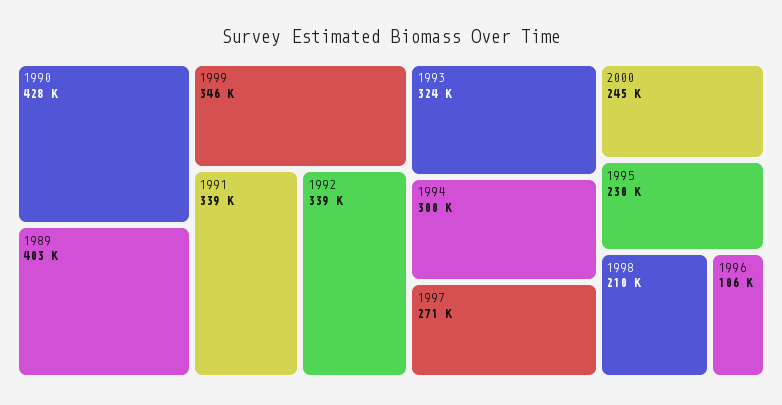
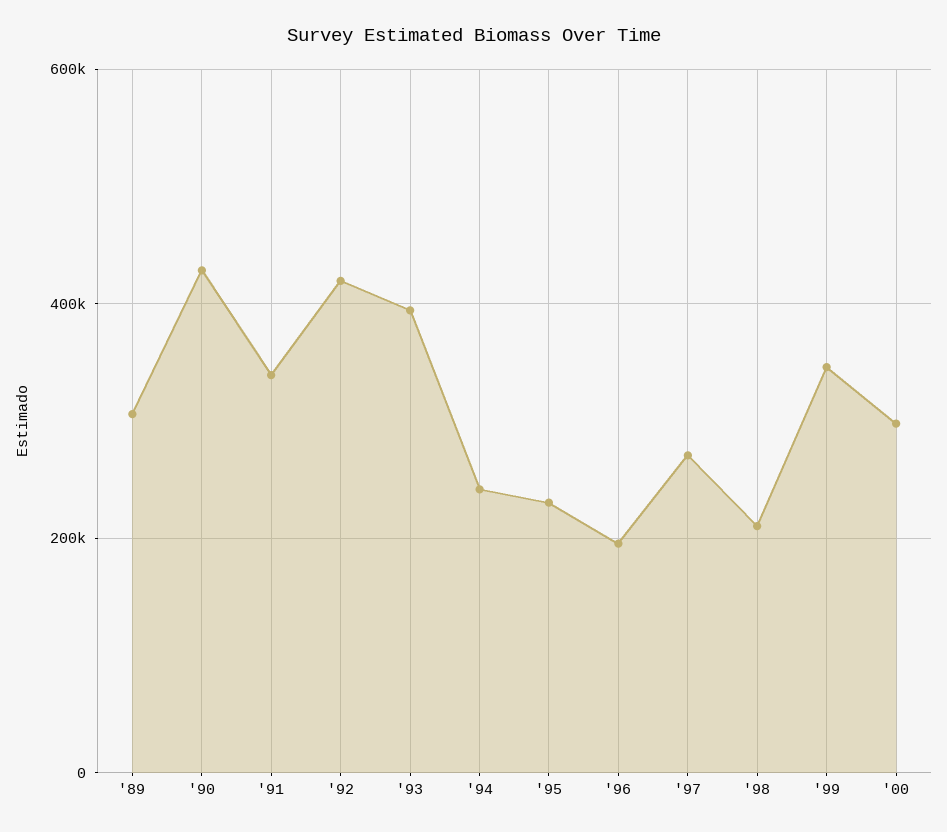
  {
    "1990": 428000,
-   "1989": 403000,
+   "1989": 300000,
    "1999": 346000,
    "1991": 339000,
-   "1992": 339000,
+   "1992": 420000,
-   "1993": 324000,
+   "1993": 400000,
-   "1994": 300000,
+   "1994": 240000,
    "1997": 271000,
-   "2000": 245000,
+   "2000": 300000,
    "1995": 230000,
    "1998": 210000,
-   "1996": 106000
+   "1996": 200000
  }

